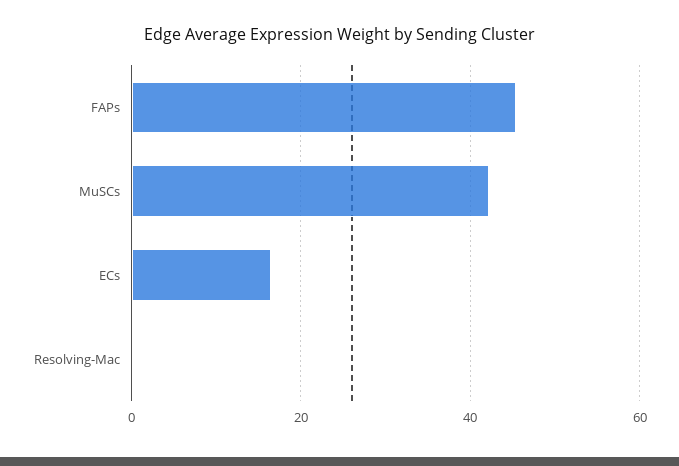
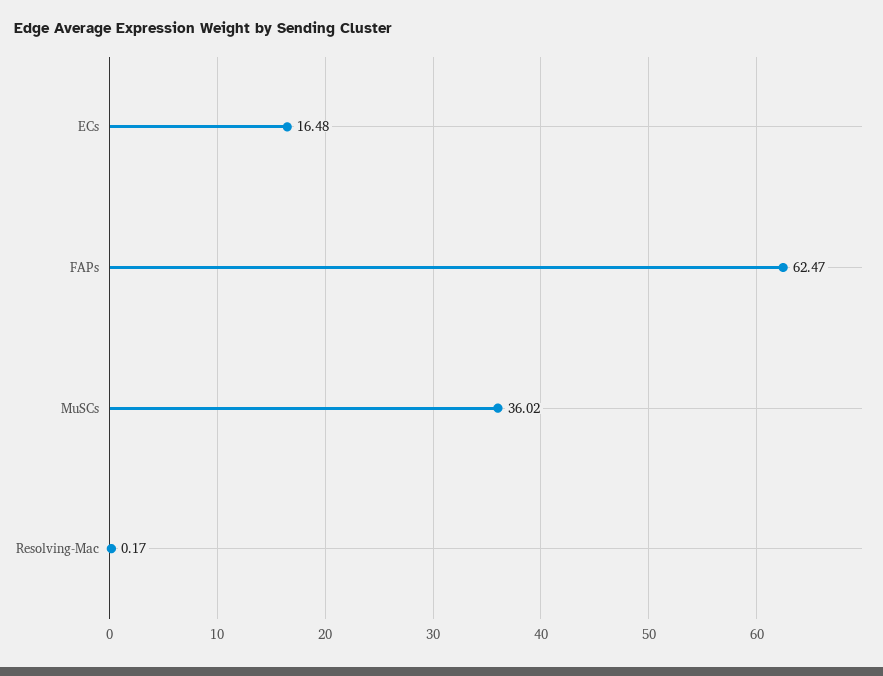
  {
-   "FAPs": 46,
+   "FAPs": 62.47,
-   "MuSCs": 42,
+   "MuSCs": 36.02,
    "ECs": 16.48,
    "Resolving-Mac": 0.17
  }

